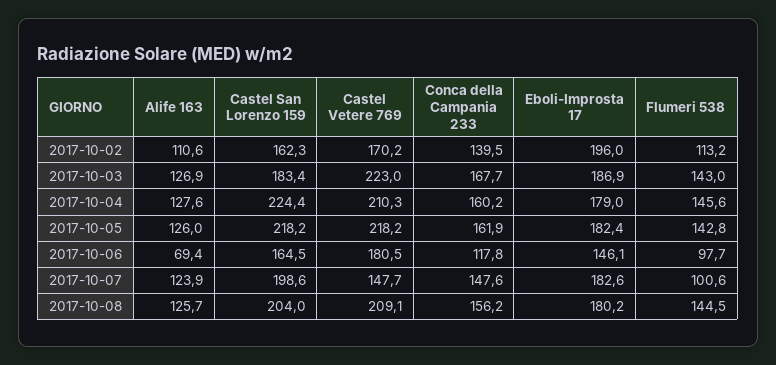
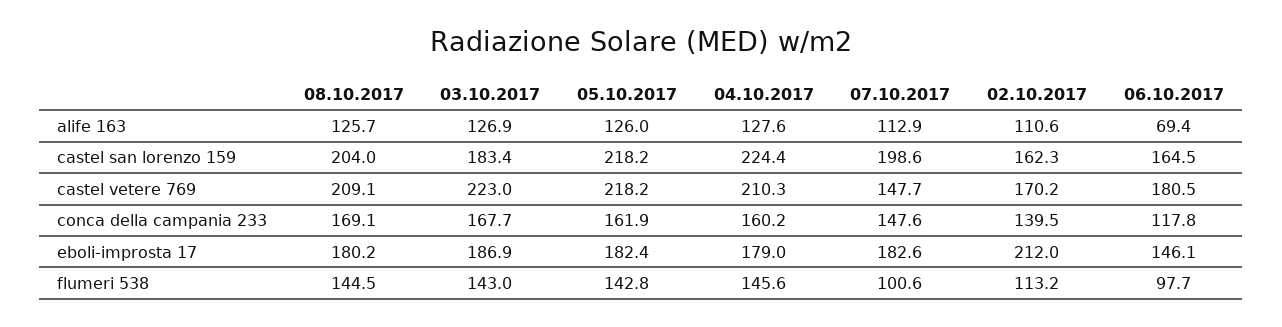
  {
    "Alife 163": {
      "2017-10-02": 110.6,
      "2017-10-03": 126.9,
      "2017-10-04": 127.6,
      "2017-10-05": 126,
      "2017-10-06": 69.4,
-     "2017-10-07": 123.9,
+     "2017-10-07": 112.9,
      "2017-10-08": 125.7
    },
    "Castel San Lorenzo 159": {
      "2017-10-02": 162.3,
      "2017-10-03": 183.4,
      "2017-10-04": 224.4,
      "2017-10-05": 218.2,
      "2017-10-06": 164.5,
      "2017-10-07": 198.6,
      "2017-10-08": 204
    },
    "Castel Vetere 769": {
      "2017-10-02": 170.2,
      "2017-10-03": 223,
      "2017-10-04": 210.3,
      "2017-10-05": 218.2,
      "2017-10-06": 180.5,
      "2017-10-07": 147.7,
      "2017-10-08": 209.1
    },
    "Conca della Campania 233": {
      "2017-10-02": 139.5,
      "2017-10-03": 167.7,
      "2017-10-04": 160.2,
      "2017-10-05": 161.9,
      "2017-10-06": 117.8,
      "2017-10-07": 147.6,
-     "2017-10-08": 156.2
+     "2017-10-08": 169.1
    },
    "Eboli-Improsta 17": {
-     "2017-10-02": 196,
+     "2017-10-02": 212,
      "2017-10-03": 186.9,
      "2017-10-04": 179,
      "2017-10-05": 182.4,
      "2017-10-06": 146.1,
      "2017-10-07": 182.6,
      "2017-10-08": 180.2
    },
    "Flumeri 538": {
      "2017-10-02": 113.2,
      "2017-10-03": 143,
      "2017-10-04": 145.6,
      "2017-10-05": 142.8,
      "2017-10-06": 97.7,
      "2017-10-07": 100.6,
      "2017-10-08": 144.5
    }
  }

